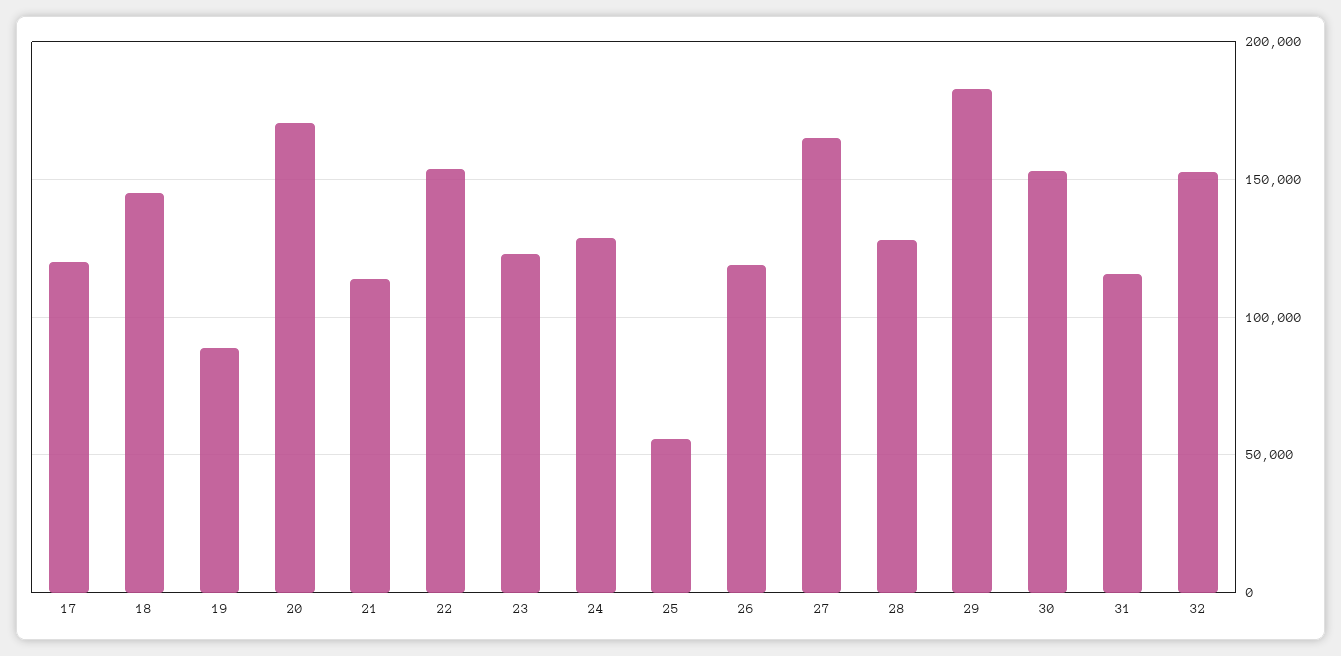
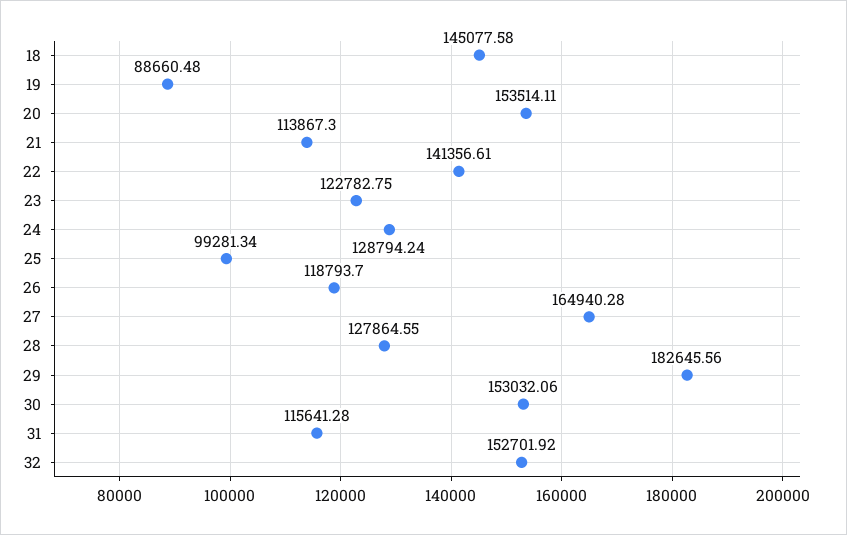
  {
-   "17": 120000,
    "18": 145077.58,
    "19": 88660.48,
-   "20": 170000,
+   "20": 153514.11,
    "21": 113867.3,
-   "22": 155000,
+   "22": 141356.61,
    "23": 122782.75,
    "24": 128794.24,
-   "25": 55000,
+   "25": 99281.34,
    "26": 118793.7,
    "27": 164940.28,
    "28": 127864.55,
    "29": 182645.56,
    "30": 153032.06,
    "31": 115641.28,
    "32": 152701.92
  }

